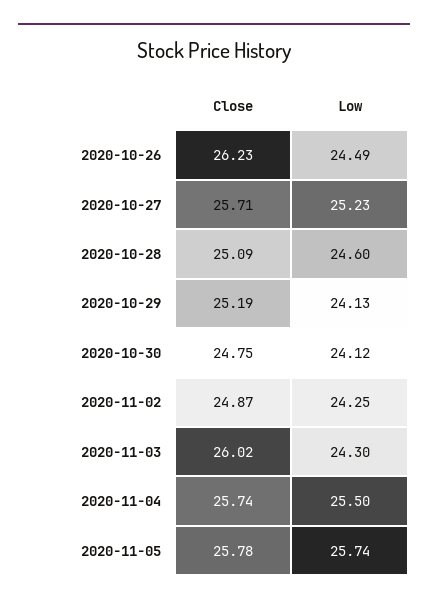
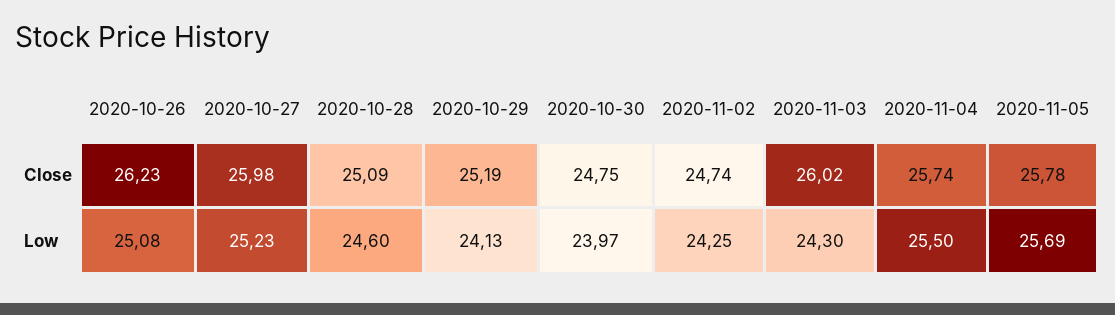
  {
    "Close": {
      "2020-10-26": 26.23,
-     "2020-10-27": 25.71,
+     "2020-10-27": 25.98,
      "2020-10-28": 25.09,
      "2020-10-29": 25.19,
      "2020-10-30": 24.75,
-     "2020-11-02": 24.87,
+     "2020-11-02": 24.74,
      "2020-11-03": 26.02,
      "2020-11-04": 25.74,
      "2020-11-05": 25.78
    },
    "Low": {
-     "2020-10-26": 24.49,
+     "2020-10-26": 25.08,
      "2020-10-27": 25.23,
      "2020-10-28": 24.6,
      "2020-10-29": 24.13,
-     "2020-10-30": 24.12,
+     "2020-10-30": 23.97,
      "2020-11-02": 24.25,
      "2020-11-03": 24.3,
      "2020-11-04": 25.5,
-     "2020-11-05": 25.74
+     "2020-11-05": 25.69
    }
  }

